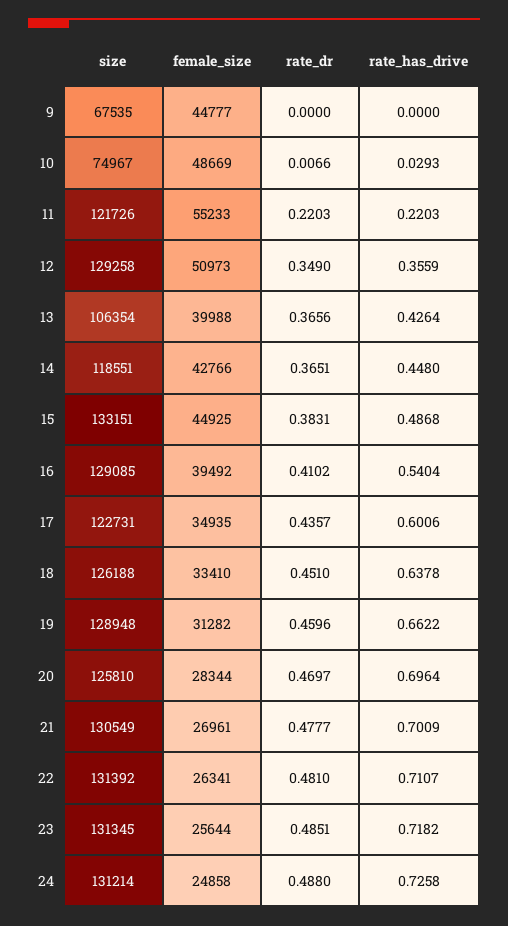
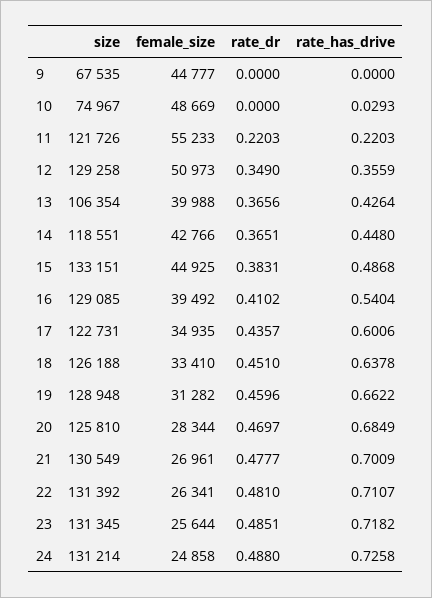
  {
    "size": {
      "9": 67535,
      "10": 74967,
      "11": 121726,
      "12": 129258,
      "13": 106354,
      "14": 118551,
      "15": 133151,
      "16": 129085,
      "17": 122731,
      "18": 126188,
      "19": 128948,
      "20": 125810,
      "21": 130549,
      "22": 131392,
      "23": 131345,
      "24": 131214
    },
    "female_size": {
      "9": 44777,
      "10": 48669,
      "11": 55233,
      "12": 50973,
      "13": 39988,
      "14": 42766,
      "15": 44925,
      "16": 39492,
      "17": 34935,
      "18": 33410,
      "19": 31282,
      "20": 28344,
      "21": 26961,
      "22": 26341,
      "23": 25644,
      "24": 24858
    },
    "rate_dr": {
      "9": 0,
-     "10": 0.0066,
+     "10": 0,
      "11": 0.2203,
      "12": 0.349,
      "13": 0.3656,
      "14": 0.3651,
      "15": 0.3831,
      "16": 0.4102,
      "17": 0.4357,
      "18": 0.451,
      "19": 0.4596,
      "20": 0.4697,
      "21": 0.4777,
      "22": 0.481,
      "23": 0.4851,
      "24": 0.488
    },
    "rate_has_drive": {
      "9": 0,
      "10": 0.0293,
      "11": 0.2203,
      "12": 0.3559,
      "13": 0.4264,
      "14": 0.448,
      "15": 0.4868,
      "16": 0.5404,
      "17": 0.6006,
      "18": 0.6378,
      "19": 0.6622,
-     "20": 0.6964,
+     "20": 0.6849,
      "21": 0.7009,
      "22": 0.7107,
      "23": 0.7182,
      "24": 0.7258
    }
  }

